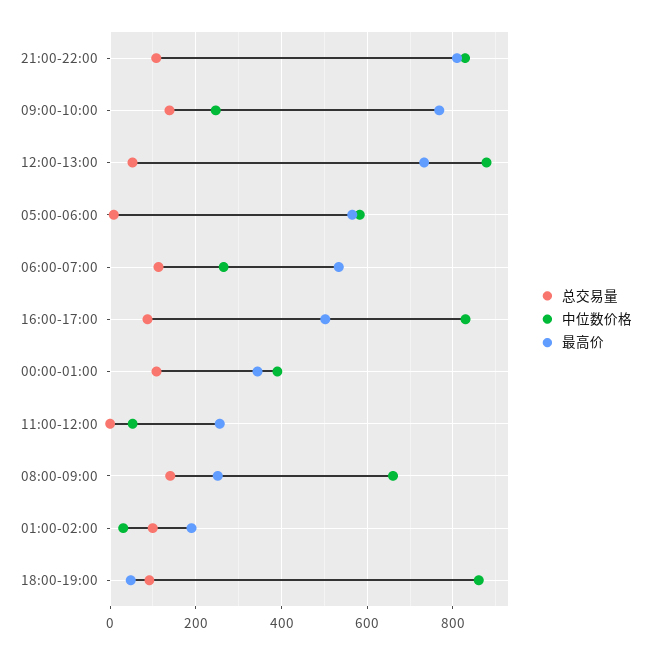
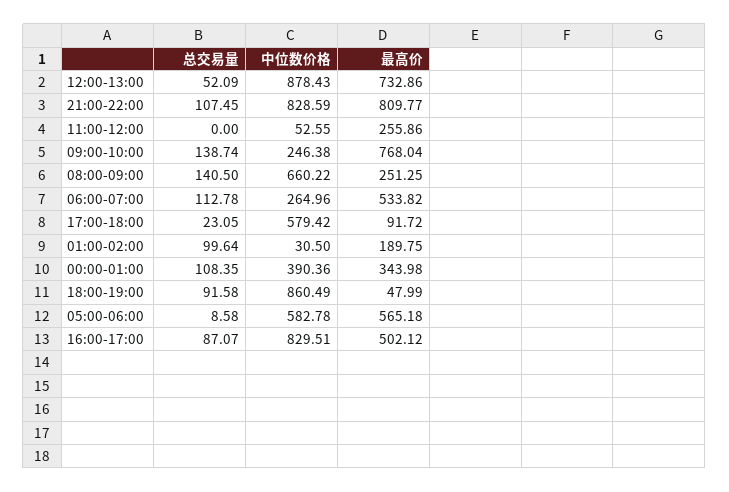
  {
    "总交易量": {
      "21:00-22:00": 107.45,
      "09:00-10:00": 138.74,
      "12:00-13:00": 52.09,
      "05:00-06:00": 8.58,
      "06:00-07:00": 112.78,
      "16:00-17:00": 87.07,
      "00:00-01:00": 108.35,
      "11:00-12:00": 0,
      "08:00-09:00": 140.5,
      "01:00-02:00": 99.64,
-     "18:00-19:00": 91.58
+     "18:00-19:00": 91.58,
+     "17:00-18:00": 23.05
    },
    "中位数价格": {
      "21:00-22:00": 828.59,
      "09:00-10:00": 246.38,
      "12:00-13:00": 878.43,
      "05:00-06:00": 582.78,
      "06:00-07:00": 264.96,
      "16:00-17:00": 829.51,
      "00:00-01:00": 390.36,
      "11:00-12:00": 52.55,
      "08:00-09:00": 660.22,
      "01:00-02:00": 30.5,
-     "18:00-19:00": 860.49
+     "18:00-19:00": 860.49,
+     "17:00-18:00": 579.42
    },
    "最高价": {
      "21:00-22:00": 809.77,
      "09:00-10:00": 768.04,
      "12:00-13:00": 732.86,
      "05:00-06:00": 565.18,
      "06:00-07:00": 533.82,
      "16:00-17:00": 502.12,
      "00:00-01:00": 343.98,
      "11:00-12:00": 255.86,
      "08:00-09:00": 251.25,
      "01:00-02:00": 189.75,
-     "18:00-19:00": 47.99
+     "18:00-19:00": 47.99,
+     "17:00-18:00": 91.72
    }
  }

